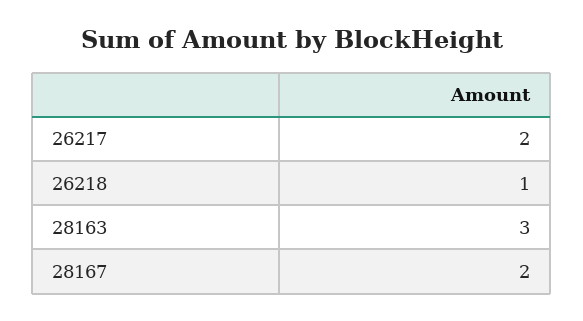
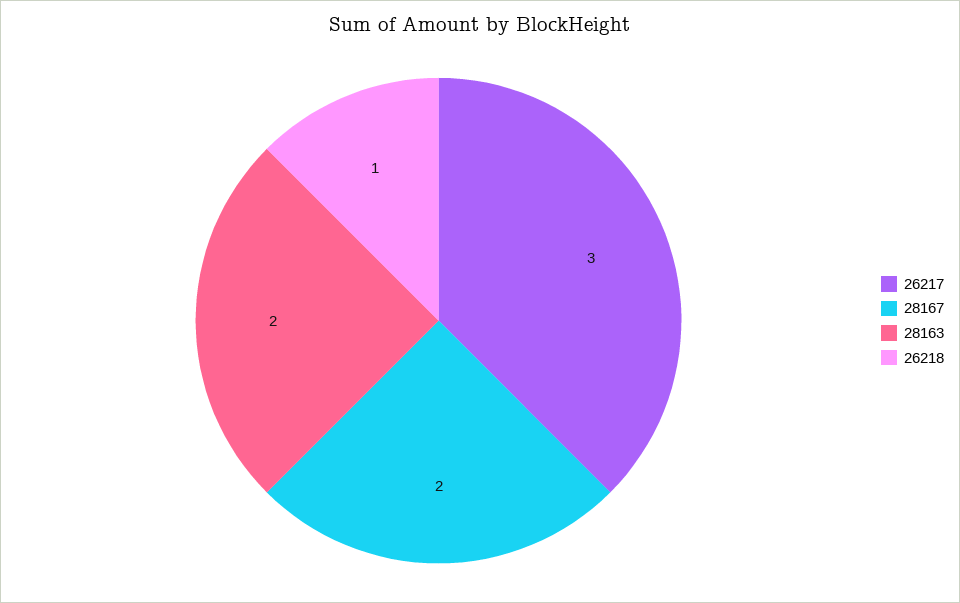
  {
-   "26217": 2,
+   "26217": 3,
    "26218": 1,
-   "28163": 3,
+   "28163": 2,
    "28167": 2
  }

